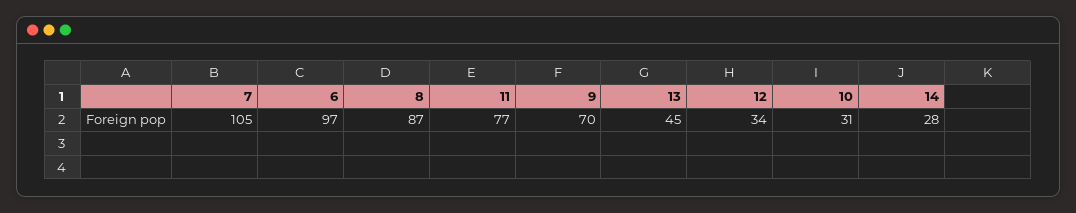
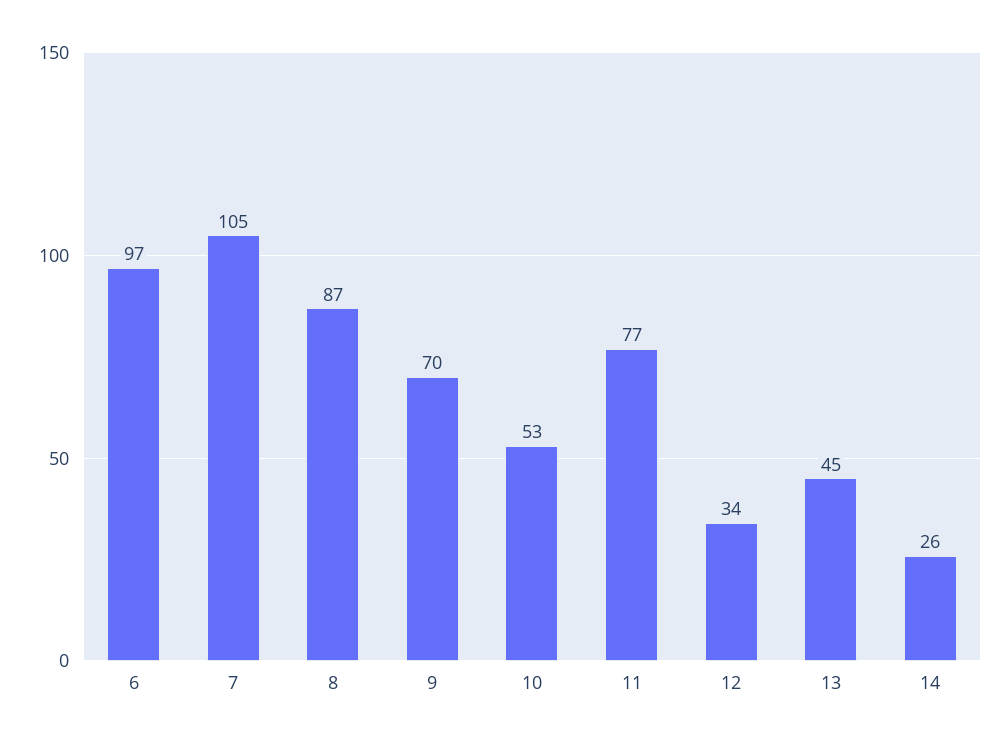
  {
    "7": 105,
    "6": 97,
    "8": 87,
    "11": 77,
    "9": 70,
    "13": 45,
    "12": 34,
-   "10": 31,
+   "10": 53,
-   "14": 28
+   "14": 26
  }

